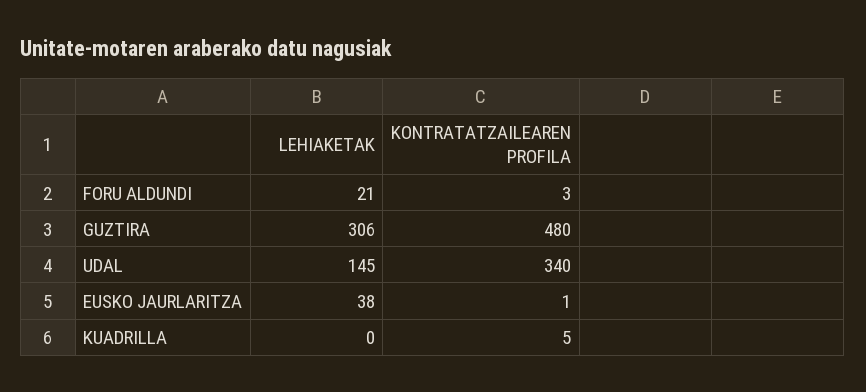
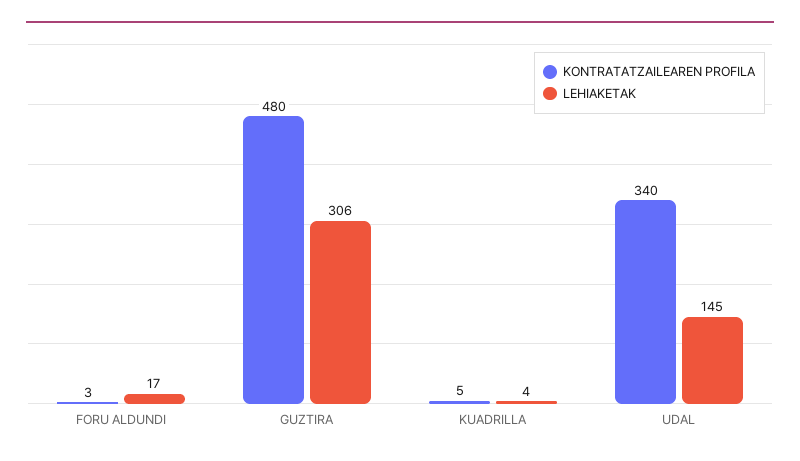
  {
    "LEHIAKETAK": {
-     "FORU ALDUNDI": 21,
+     "FORU ALDUNDI": 17,
      "GUZTIRA": 306,
      "UDAL": 145,
-     "EUSKO JAURLARITZA": 38,
-     "KUADRILLA": 0
+     "KUADRILLA": 4
    },
    "KONTRATATZAILEAREN PROFILA": {
      "FORU ALDUNDI": 3,
      "GUZTIRA": 480,
      "UDAL": 340,
-     "EUSKO JAURLARITZA": 1,
      "KUADRILLA": 5
    }
  }

